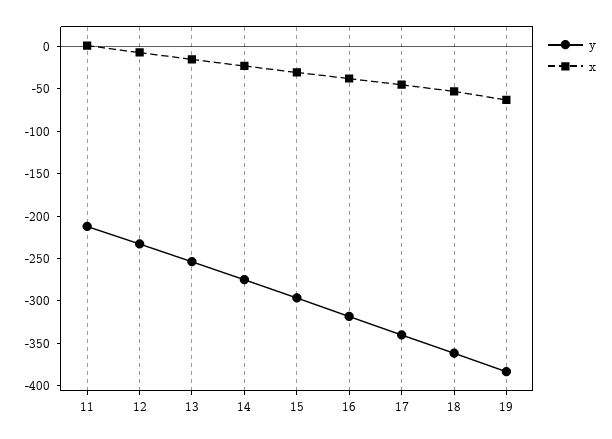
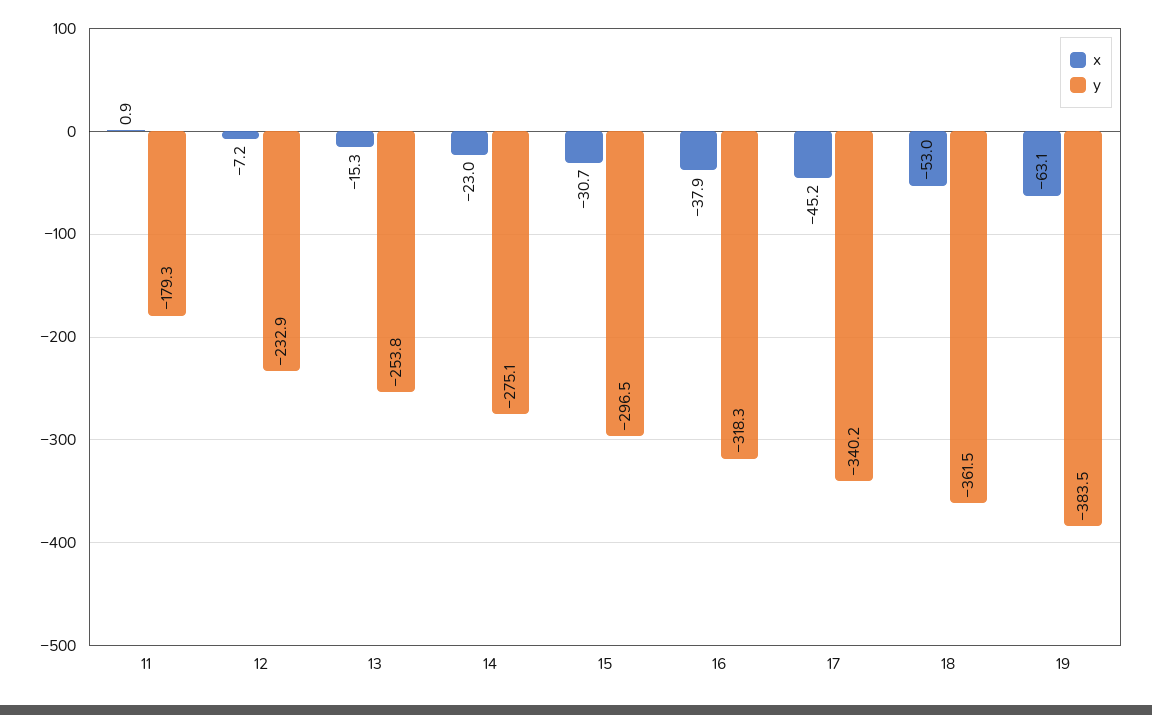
  {
    "y": {
-     "11": -210,
+     "11": -179.3,
      "12": -232.9,
      "13": -253.8,
      "14": -275.1,
      "15": -296.5,
      "16": -318.3,
      "17": -340.2,
      "18": -361.5,
      "19": -383.5
    },
    "x": {
      "11": 0.9,
      "12": -7.2,
      "13": -15.3,
      "14": -23,
      "15": -30.7,
      "16": -37.9,
      "17": -45.2,
      "18": -53,
      "19": -63.1
    }
  }

